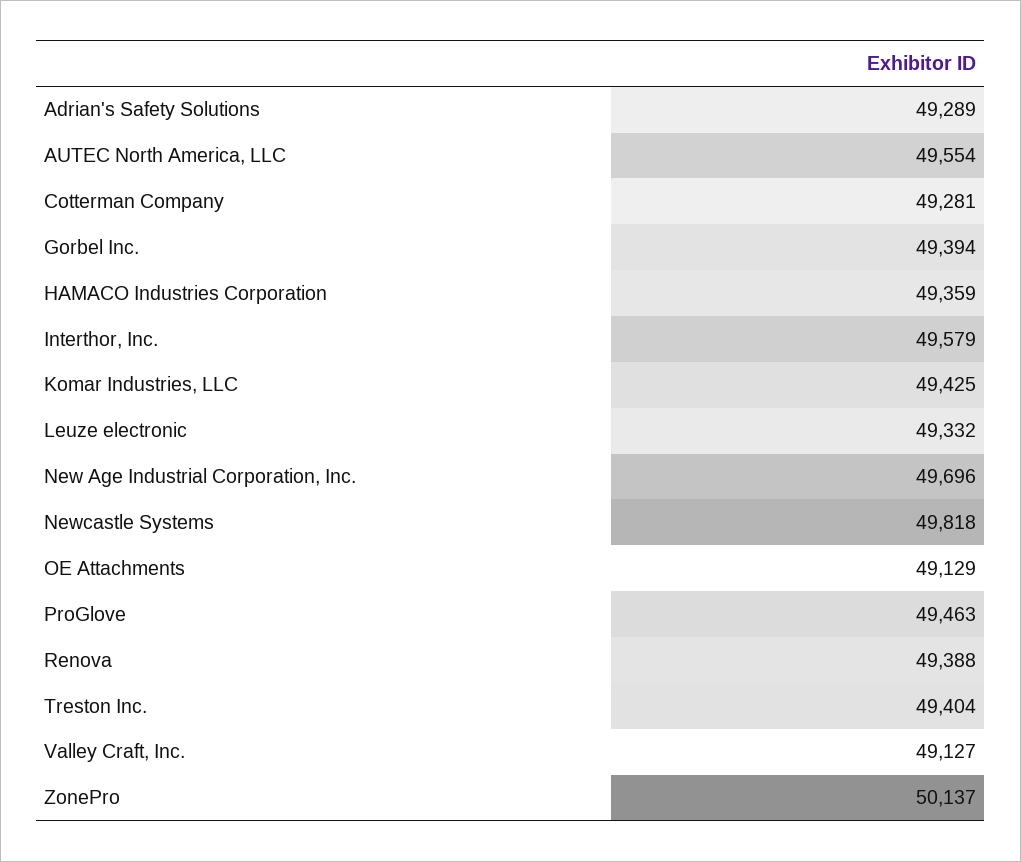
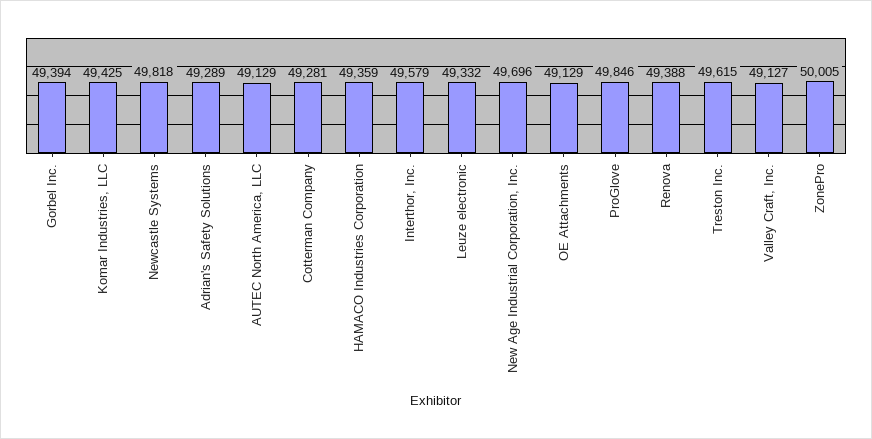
  {
    "Adrian's Safety Solutions": 49289,
-   "AUTEC North America, LLC": 49554,
+   "AUTEC North America, LLC": 49129,
    "Cotterman Company": 49281,
    "Gorbel Inc.": 49394,
    "HAMACO Industries Corporation": 49359,
    "Interthor, Inc.": 49579,
    "Komar Industries, LLC": 49425,
    "Leuze electronic": 49332,
    "New Age Industrial Corporation, Inc.": 49696,
    "Newcastle Systems": 49818,
    "OE Attachments": 49129,
-   "ProGlove": 49463,
+   "ProGlove": 49846,
    "Renova": 49388,
-   "Treston Inc.": 49404,
+   "Treston Inc.": 49615,
    "Valley Craft, Inc.": 49127,
-   "ZonePro": 50137
+   "ZonePro": 50005
  }

